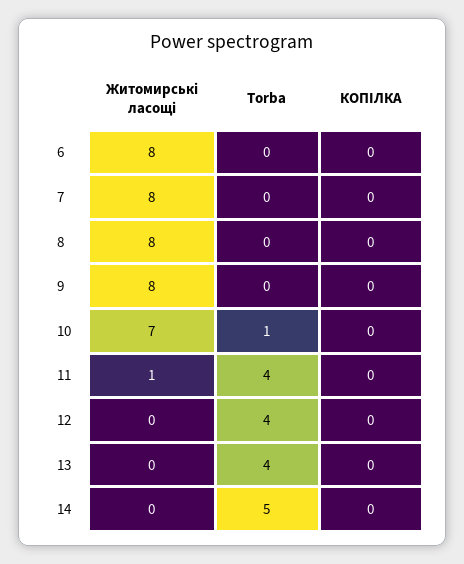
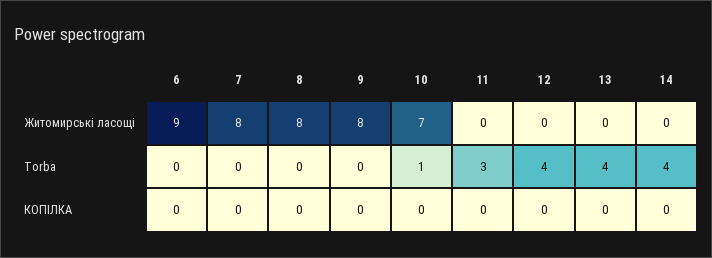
  {
    "Житомирські ласощі": {
-     "6": 8,
+     "6": 9,
      "7": 8,
      "8": 8,
      "9": 8,
      "10": 7,
-     "11": 1,
+     "11": 0,
      "12": 0,
      "13": 0,
      "14": 0
    },
    "Torba": {
      "6": 0,
      "7": 0,
      "8": 0,
      "9": 0,
      "10": 1,
-     "11": 4,
+     "11": 3,
      "12": 4,
      "13": 4,
-     "14": 5
+     "14": 4
    },
    "КОПІЛКА": {
      "6": 0,
      "7": 0,
      "8": 0,
      "9": 0,
      "10": 0,
      "11": 0,
      "12": 0,
      "13": 0,
      "14": 0
    }
  }

